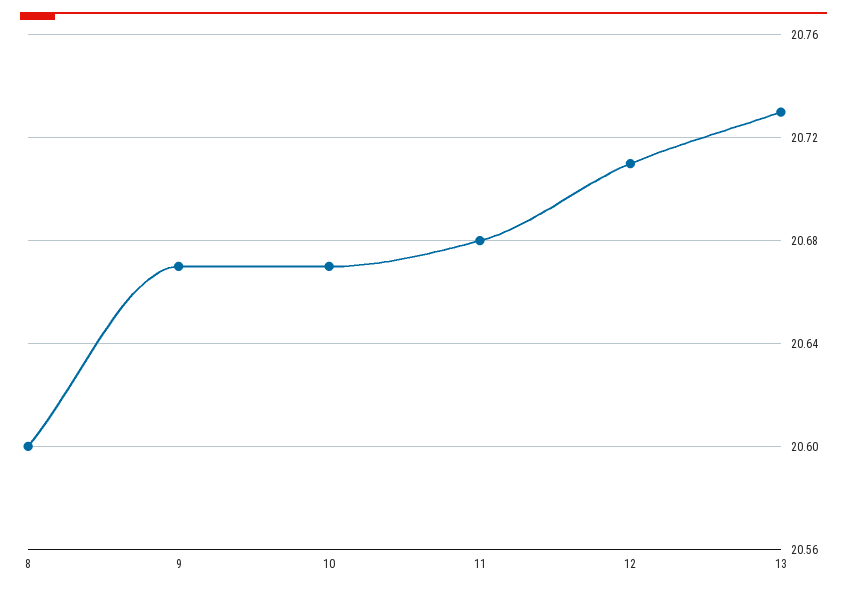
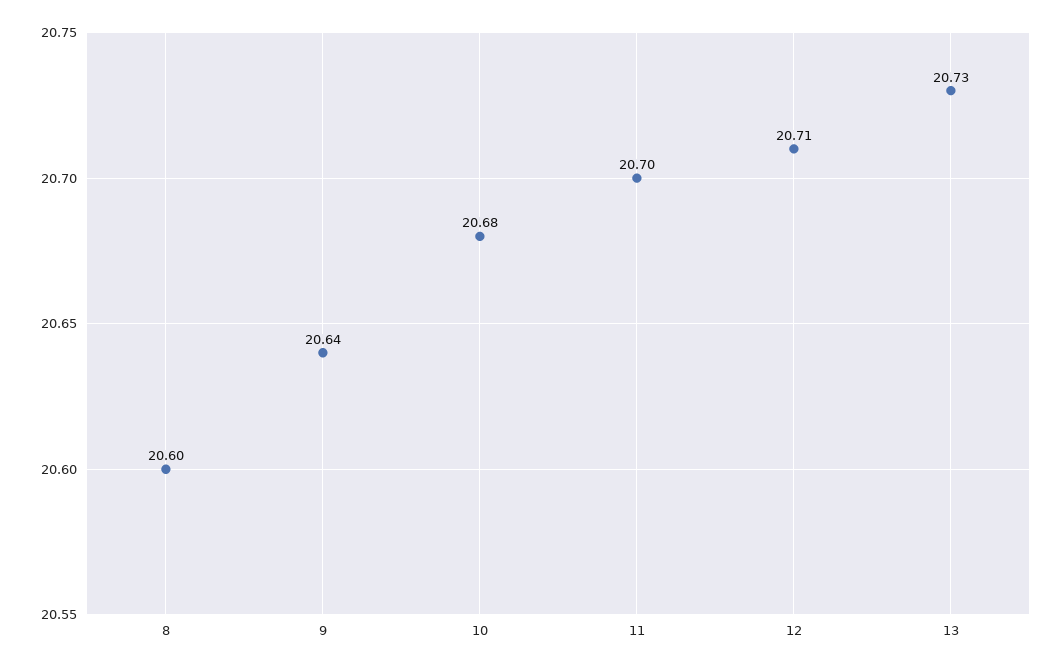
  {
    "8": 20.6,
-   "9": 20.67,
+   "9": 20.64,
-   "10": 20.67,
+   "10": 20.68,
-   "11": 20.68,
+   "11": 20.7,
    "12": 20.71,
    "13": 20.73
  }

